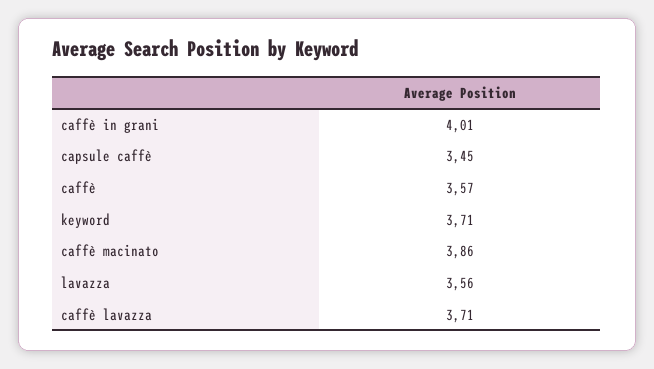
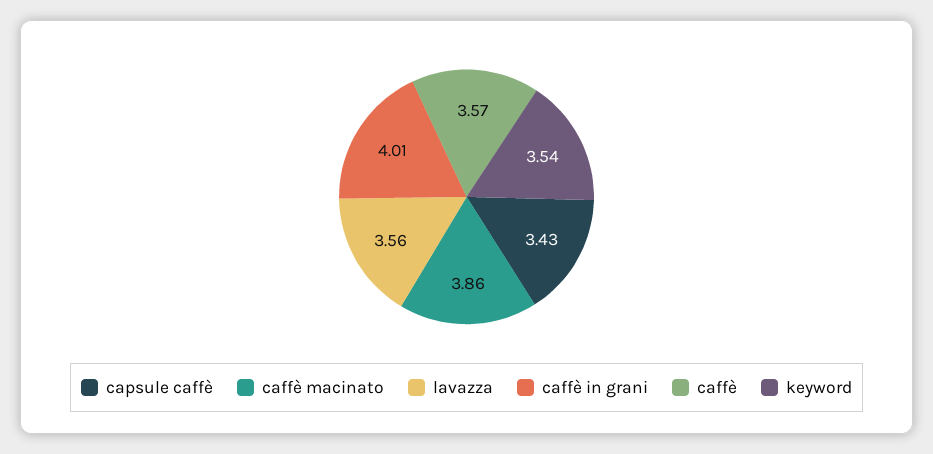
  {
    "caffè in grani": 4.01,
-   "capsule caffè": 3.45,
+   "capsule caffè": 3.43,
    "caffè": 3.57,
-   "keyword": 3.71,
+   "keyword": 3.54,
    "caffè macinato": 3.86,
-   "lavazza": 3.56,
+   "lavazza": 3.56
-   "caffè lavazza": 3.71
  }

